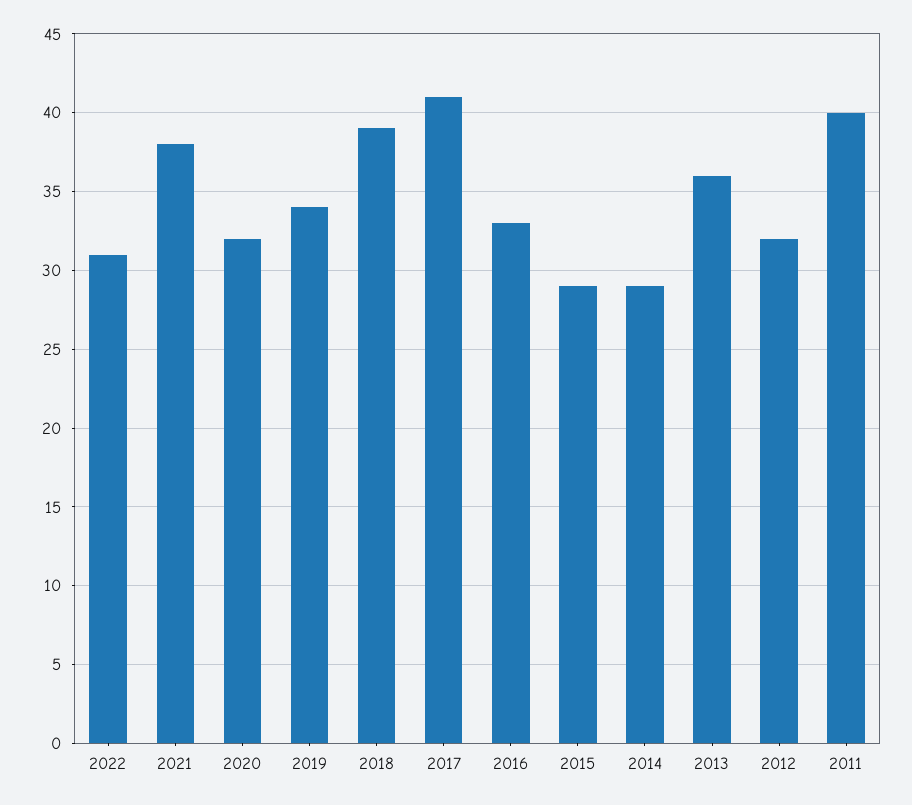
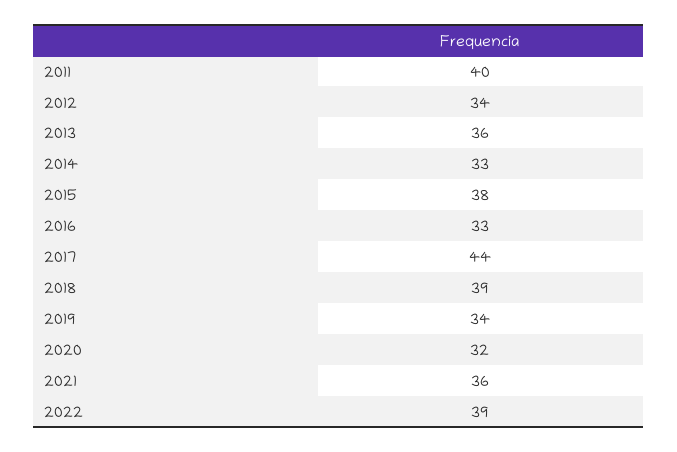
  {
-   "2022": 31,
+   "2022": 39,
-   "2021": 38,
+   "2021": 36,
    "2020": 32,
    "2019": 34,
    "2018": 39,
-   "2017": 41,
+   "2017": 44,
    "2016": 33,
-   "2015": 29,
+   "2015": 38,
-   "2014": 29,
+   "2014": 33,
    "2013": 36,
-   "2012": 32,
+   "2012": 34,
    "2011": 40
  }

